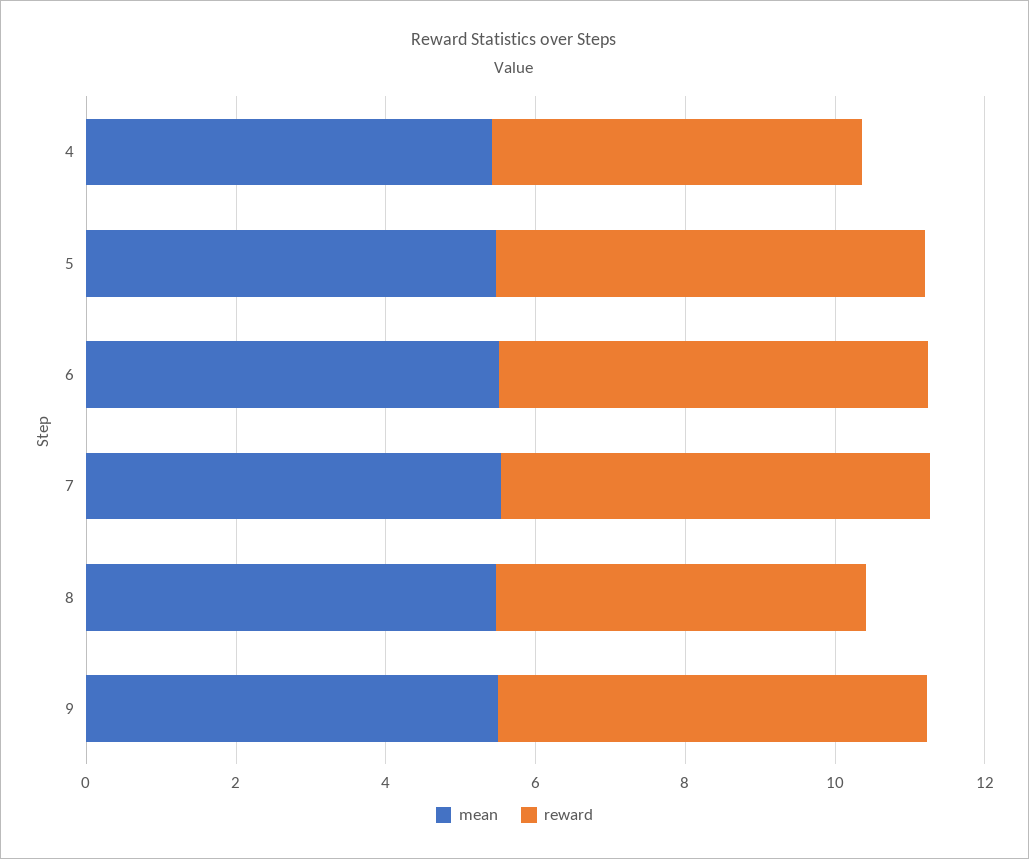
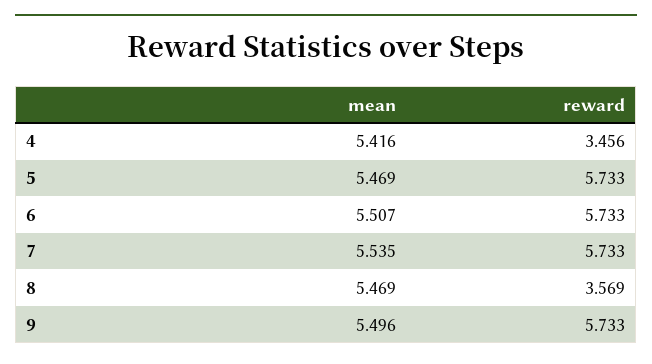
  {
    "mean": {
      "4": 5.416,
      "5": 5.469,
      "6": 5.507,
      "7": 5.535,
      "8": 5.469,
      "9": 5.496
    },
    "reward": {
-     "4": 5,
+     "4": 3.456,
      "5": 5.733,
      "6": 5.733,
      "7": 5.733,
-     "8": 5,
+     "8": 3.569,
      "9": 5.733
    }
  }

